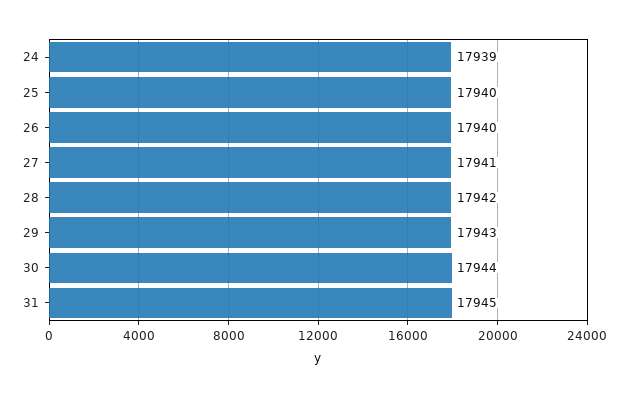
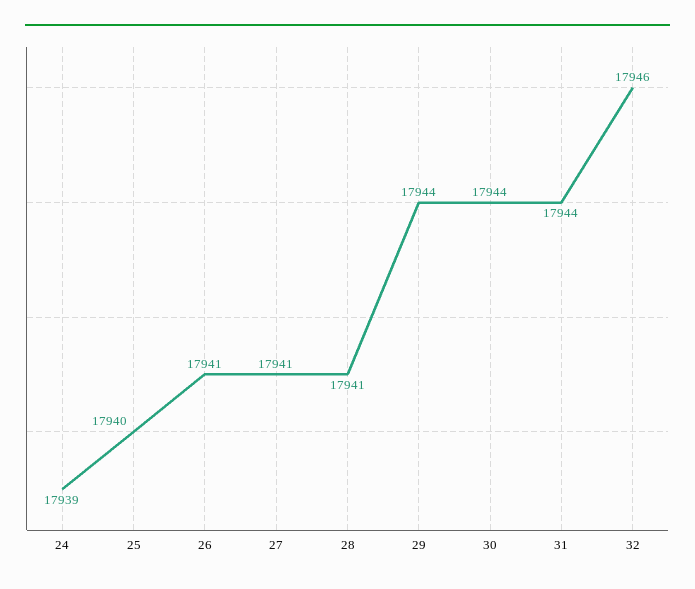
  {
    "24": 17939,
    "25": 17940,
-   "26": 17940,
+   "26": 17941,
    "27": 17941,
-   "28": 17942,
+   "28": 17941,
-   "29": 17943,
+   "29": 17944,
    "30": 17944,
-   "31": 17945
+   "31": 17944,
+   "32": 17946
  }

